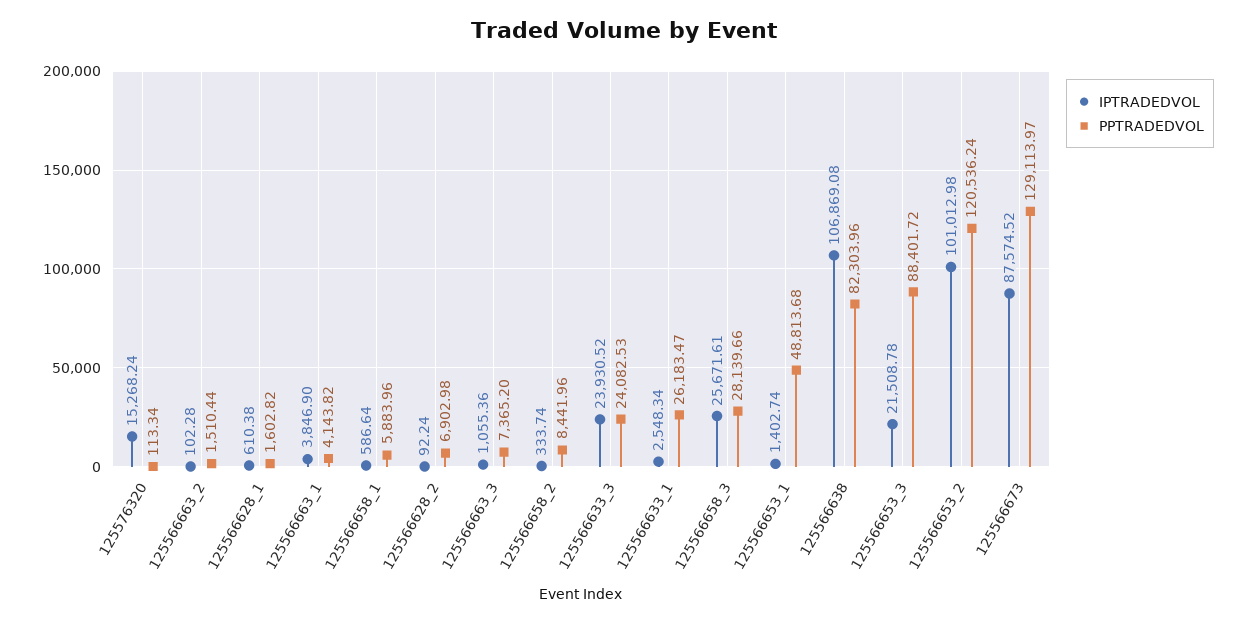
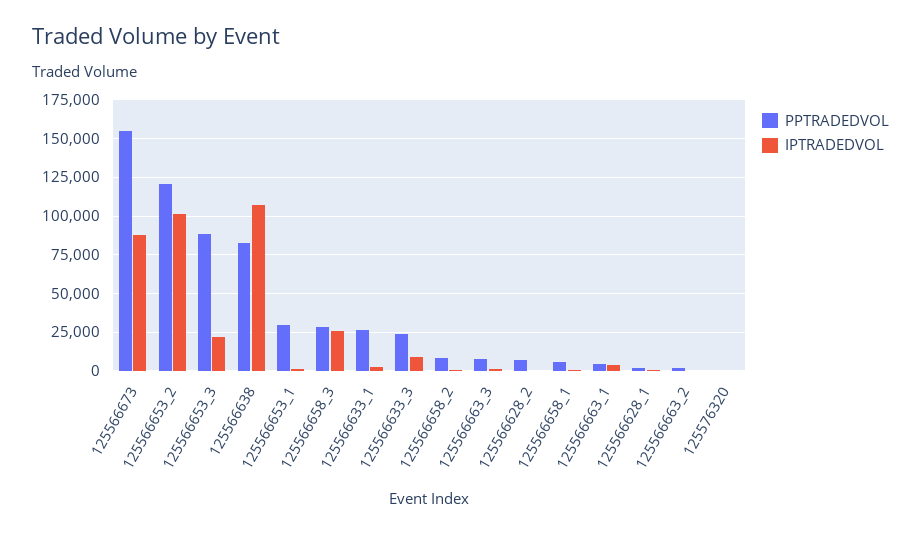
  {
    "IPTRADEDVOL": {
-     "125576320": 15268.24,
+     "125576320": 0,
      "125566663_2": 102.28,
      "125566628_1": 610.38,
      "125566663_1": 3846.9,
      "125566658_1": 586.64,
      "125566628_2": 92.24,
      "125566663_3": 1055.36,
      "125566658_2": 333.74,
-     "125566633_3": 23930.52,
+     "125566633_3": 10000,
      "125566633_1": 2548.34,
      "125566658_3": 25671.61,
      "125566653_1": 1402.74,
      "125566638": 106869.08,
      "125566653_3": 21508.78,
      "125566653_2": 101012.98,
      "125566673": 87574.52
    },
    "PPTRADEDVOL": {
      "125576320": 113.34,
      "125566663_2": 1510.44,
      "125566628_1": 1602.82,
      "125566663_1": 4143.82,
      "125566658_1": 5883.96,
      "125566628_2": 6902.98,
      "125566663_3": 7365.2,
      "125566658_2": 8441.96,
      "125566633_3": 24082.53,
      "125566633_1": 26183.47,
      "125566658_3": 28139.66,
-     "125566653_1": 48813.68,
+     "125566653_1": 30000,
      "125566638": 82303.96,
      "125566653_3": 88401.72,
      "125566653_2": 120536.24,
-     "125566673": 129113.97
+     "125566673": 155000
    }
  }

